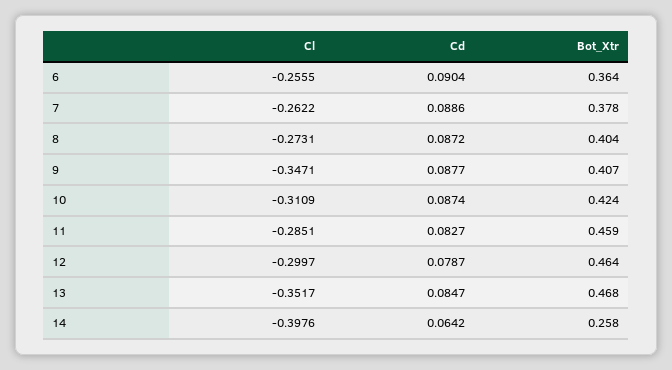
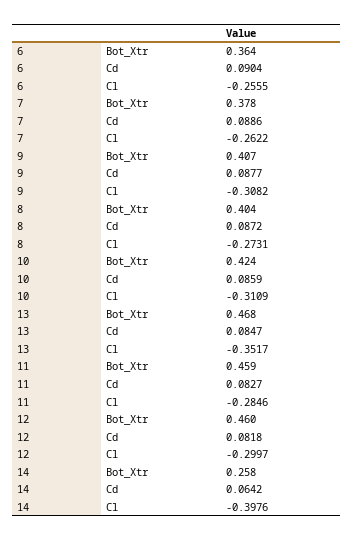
  {
    "Cl": {
      "6": -0.2555,
      "7": -0.2622,
      "8": -0.2731,
-     "9": -0.3471,
+     "9": -0.3082,
      "10": -0.3109,
-     "11": -0.2851,
+     "11": -0.2846,
      "12": -0.2997,
      "13": -0.3517,
      "14": -0.3976
    },
    "Cd": {
      "6": 0.0904,
      "7": 0.0886,
      "8": 0.0872,
      "9": 0.0877,
-     "10": 0.0874,
+     "10": 0.0859,
      "11": 0.0827,
-     "12": 0.0787,
+     "12": 0.0818,
      "13": 0.0847,
      "14": 0.0642
    },
    "Bot_Xtr": {
      "6": 0.364,
      "7": 0.378,
      "8": 0.404,
      "9": 0.407,
      "10": 0.424,
      "11": 0.459,
-     "12": 0.464,
+     "12": 0.46,
      "13": 0.468,
      "14": 0.258
    }
  }

